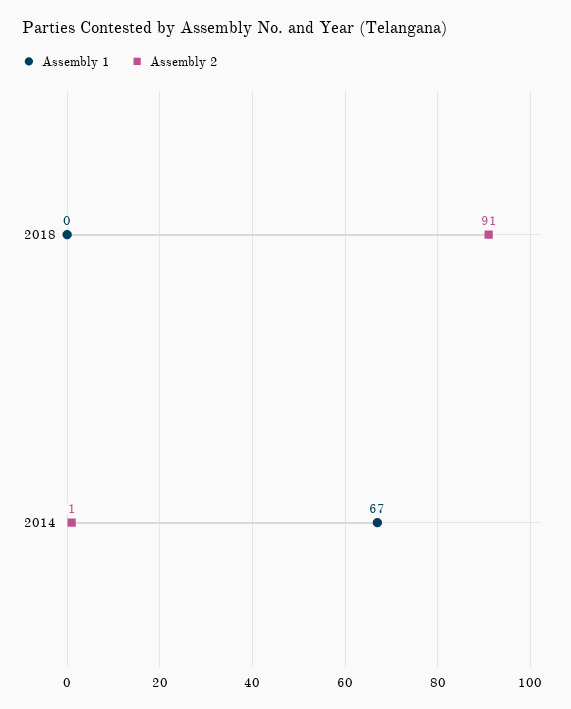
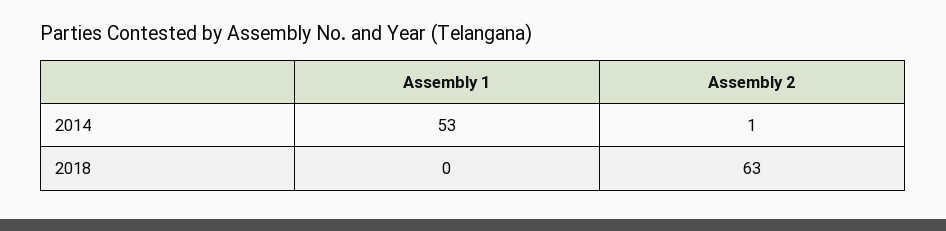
  {
    "Assembly 1": {
      "2018": 0,
-     "2014": 67
+     "2014": 53
    },
    "Assembly 2": {
-     "2018": 91,
+     "2018": 63,
      "2014": 1
    }
  }

